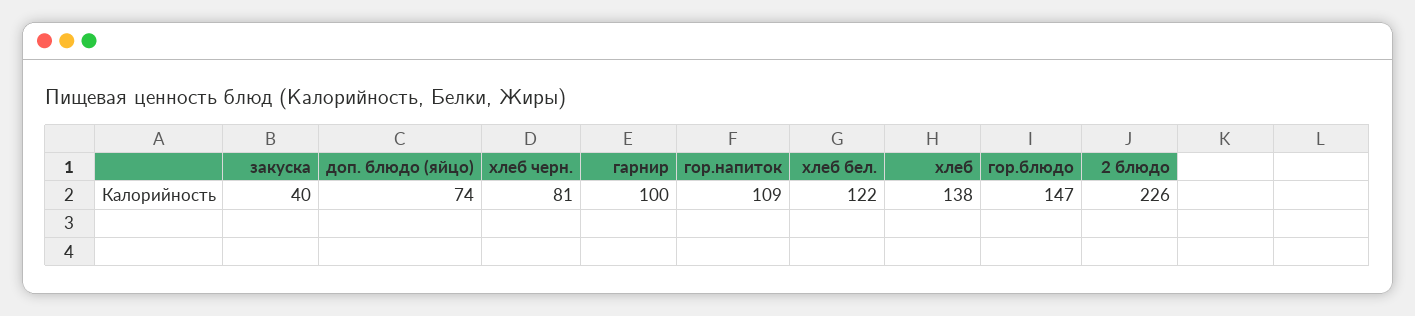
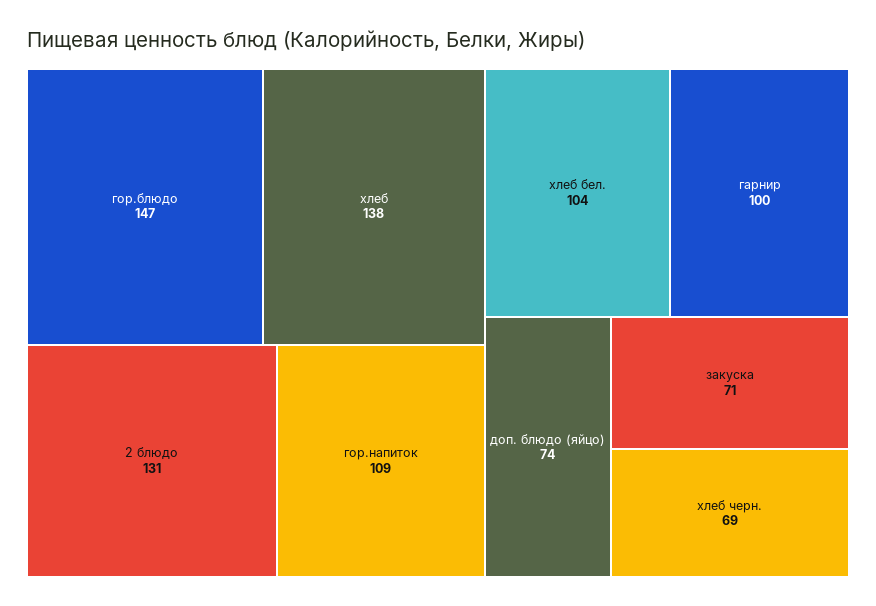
  {
-   "закуска": 40,
+   "закуска": 71,
    "доп. блюдо (яйцо)": 74,
-   "хлеб черн.": 81,
+   "хлеб черн.": 69,
    "гарнир": 100,
    "гор.напиток": 109,
-   "хлеб бел.": 122,
+   "хлеб бел.": 104,
    "хлеб": 138,
    "гор.блюдо": 147,
-   "2 блюдо": 226
+   "2 блюдо": 131
  }

